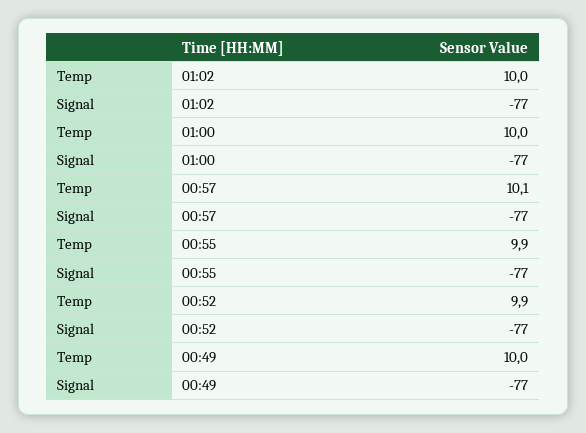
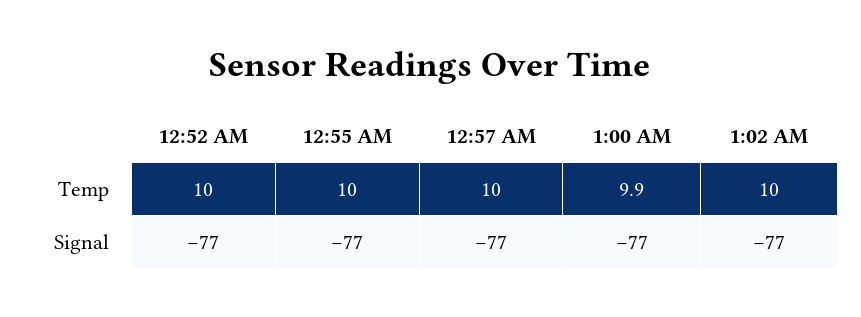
  {
    "Temp": {
      "01:02": 10,
-     "01:00": 10,
+     "01:00": 9.9,
-     "00:57": 10.1,
+     "00:57": 10,
-     "00:55": 9.9,
+     "00:55": 10,
-     "00:52": 9.9,
+     "00:52": 10
-     "00:49": 10
    },
    "Signal": {
      "01:02": -77,
      "01:00": -77,
      "00:57": -77,
      "00:55": -77,
-     "00:52": -77,
+     "00:52": -77
-     "00:49": -77
    }
  }

